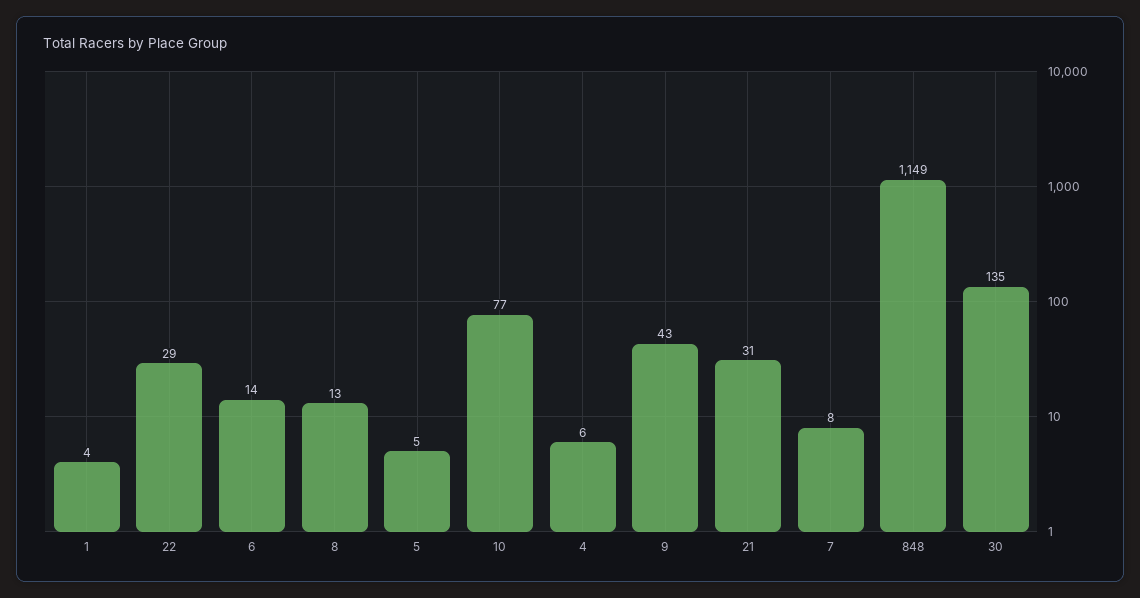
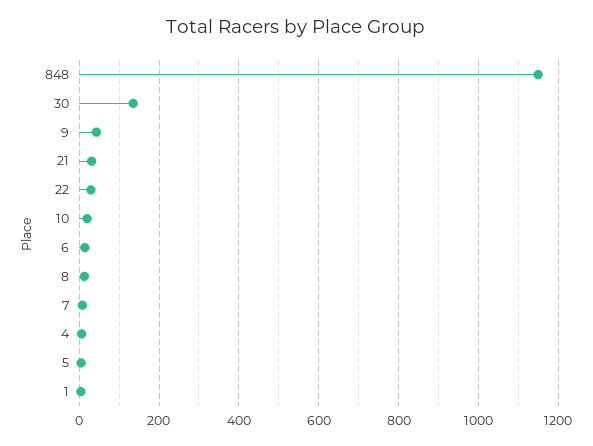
  {
    "1": 4,
    "22": 29,
    "6": 14,
    "8": 13,
    "5": 5,
-   "10": 77,
+   "10": 20,
    "4": 6,
    "9": 43,
    "21": 31,
    "7": 8,
    "848": 1149,
    "30": 135
  }

